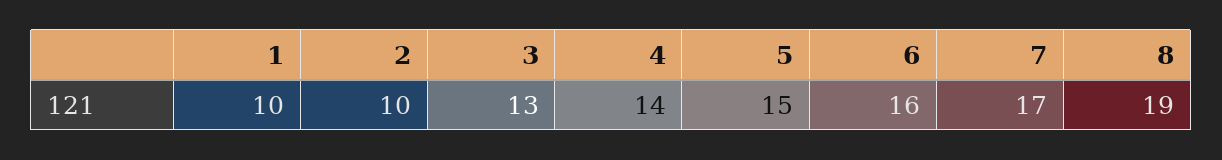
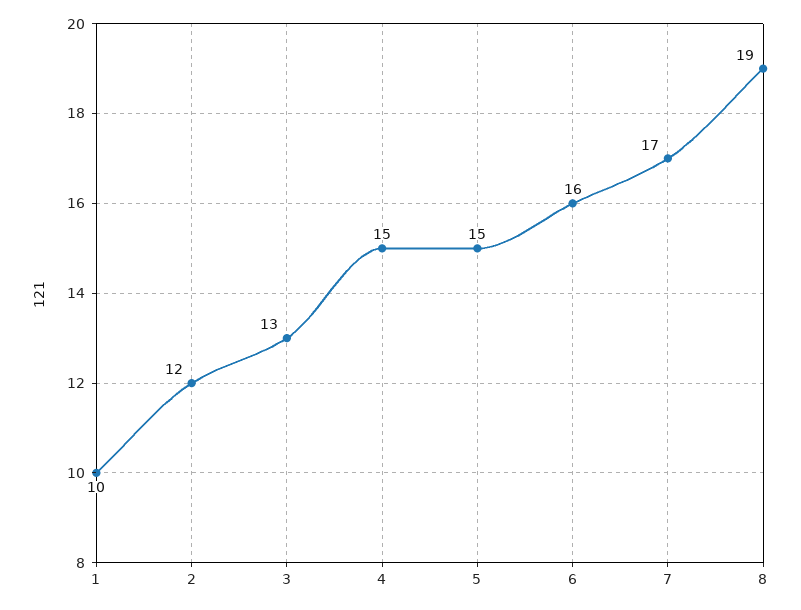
  {
    "1": 10,
-   "2": 10,
+   "2": 12,
    "3": 13,
-   "4": 14,
+   "4": 15,
    "5": 15,
    "6": 16,
    "7": 17,
    "8": 19
  }

